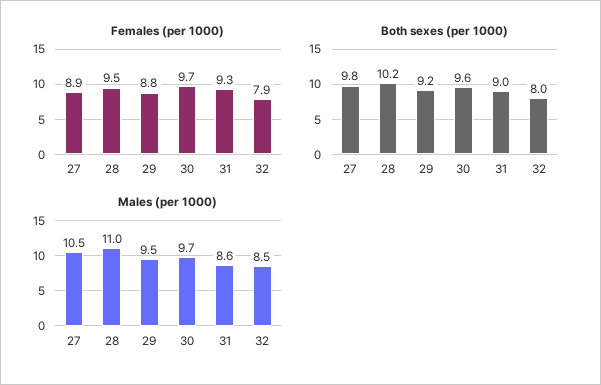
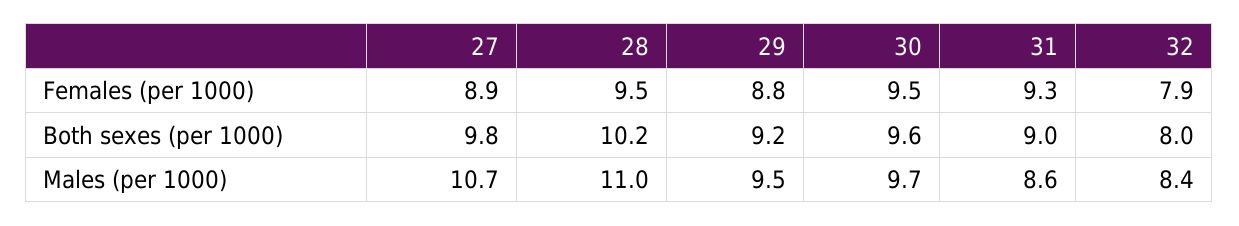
  {
    "Females (per 1000)": {
      "27": 8.9,
      "28": 9.5,
      "29": 8.8,
-     "30": 9.7,
+     "30": 9.5,
      "31": 9.3,
      "32": 7.9
    },
    "Both sexes (per 1000)": {
      "27": 9.8,
      "28": 10.2,
      "29": 9.2,
      "30": 9.6,
      "31": 9,
      "32": 8
    },
    "Males (per 1000)": {
-     "27": 10.5,
+     "27": 10.7,
      "28": 11,
      "29": 9.5,
      "30": 9.7,
      "31": 8.6,
-     "32": 8.5
+     "32": 8.4
    }
  }

